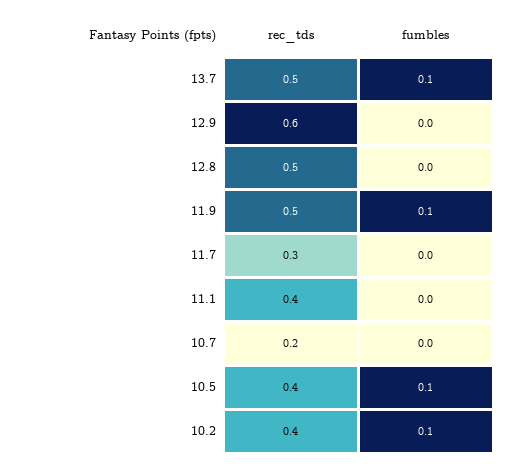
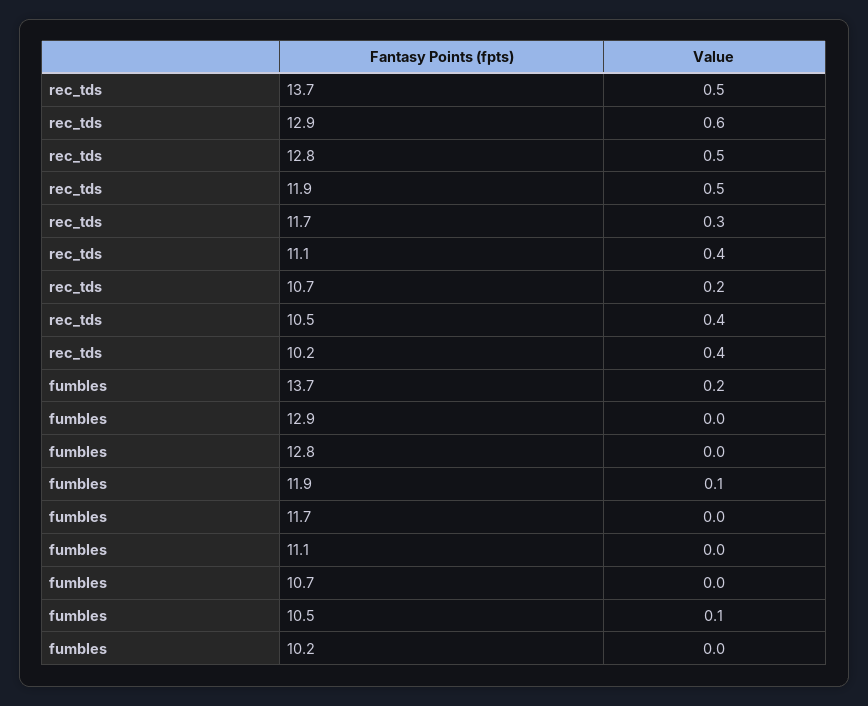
  {
    "rec_tds": {
      "13.7": 0.5,
      "12.9": 0.6,
      "12.8": 0.5,
      "11.9": 0.5,
      "11.7": 0.3,
      "11.1": 0.4,
      "10.7": 0.2,
      "10.5": 0.4,
      "10.2": 0.4
    },
    "fumbles": {
-     "13.7": 0.1,
+     "13.7": 0.2,
      "12.9": 0,
      "12.8": 0,
      "11.9": 0.1,
      "11.7": 0,
      "11.1": 0,
      "10.7": 0,
      "10.5": 0.1,
-     "10.2": 0.1
+     "10.2": 0
    }
  }

